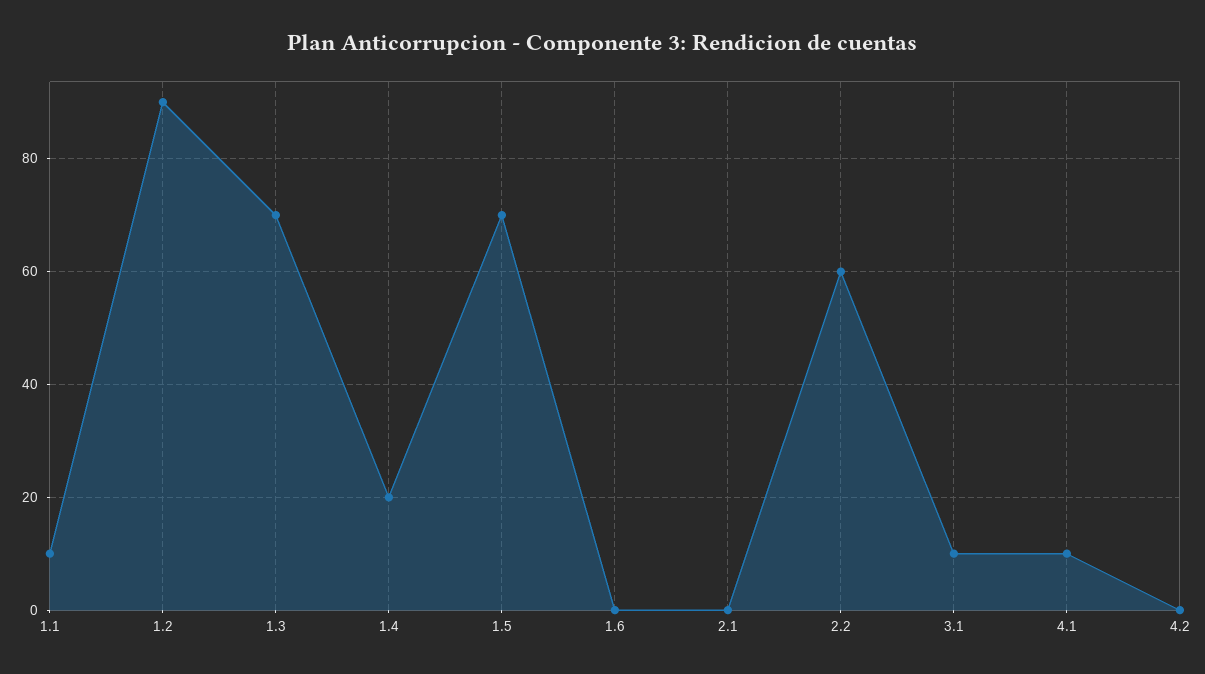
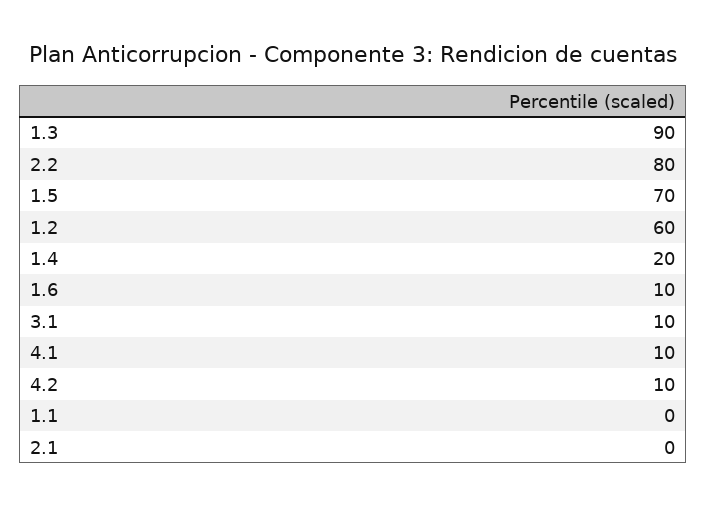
  {
-   "1.1": 10,
+   "1.1": 0,
-   "1.2": 90,
+   "1.2": 60,
-   "1.3": 70,
+   "1.3": 90,
    "1.4": 20,
    "1.5": 70,
-   "1.6": 0,
+   "1.6": 10,
    "2.1": 0,
-   "2.2": 60,
+   "2.2": 80,
    "3.1": 10,
    "4.1": 10,
-   "4.2": 0
+   "4.2": 10
  }

